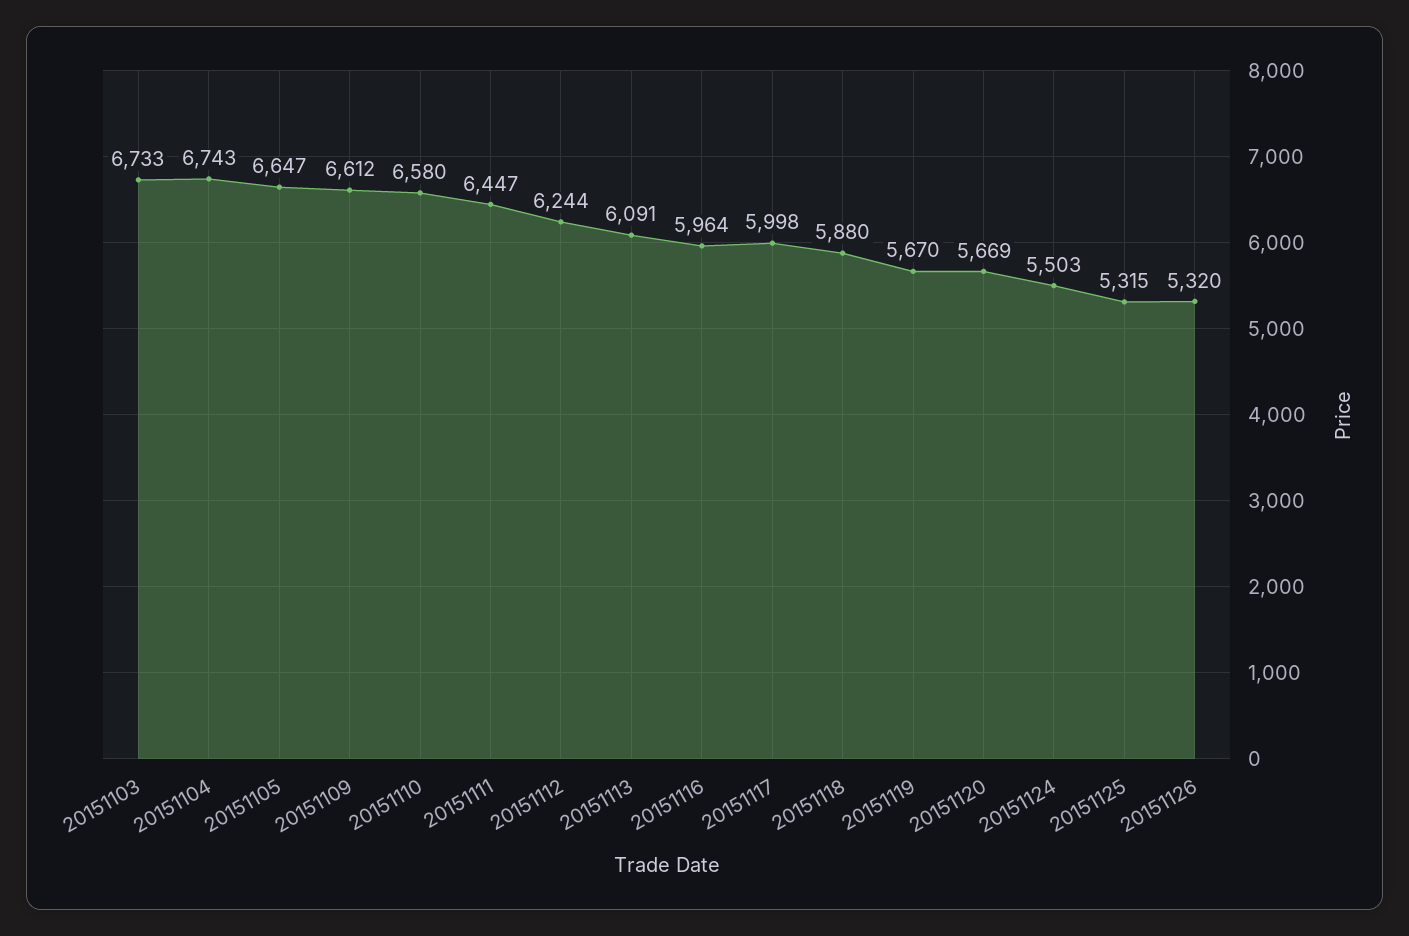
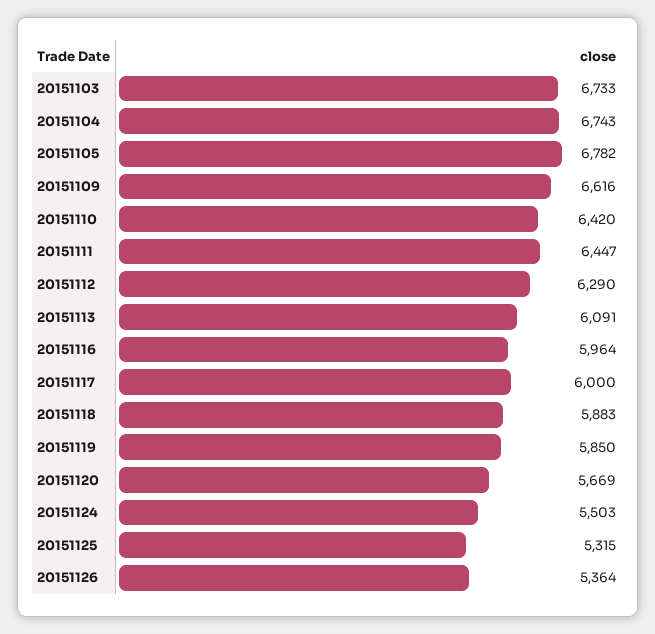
  {
    "20151103": 6733,
    "20151104": 6743,
-   "20151105": 6647,
+   "20151105": 6782,
-   "20151109": 6612,
+   "20151109": 6616,
-   "20151110": 6580,
+   "20151110": 6420,
    "20151111": 6447,
-   "20151112": 6244,
+   "20151112": 6290,
    "20151113": 6091,
    "20151116": 5964,
-   "20151117": 5998,
+   "20151117": 6000,
-   "20151118": 5880,
+   "20151118": 5883,
-   "20151119": 5670,
+   "20151119": 5850,
    "20151120": 5669,
    "20151124": 5503,
    "20151125": 5315,
-   "20151126": 5320
+   "20151126": 5364
  }

